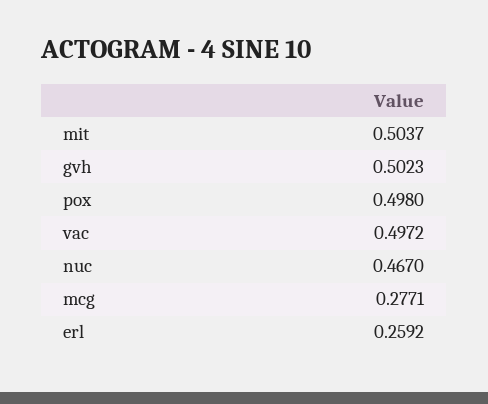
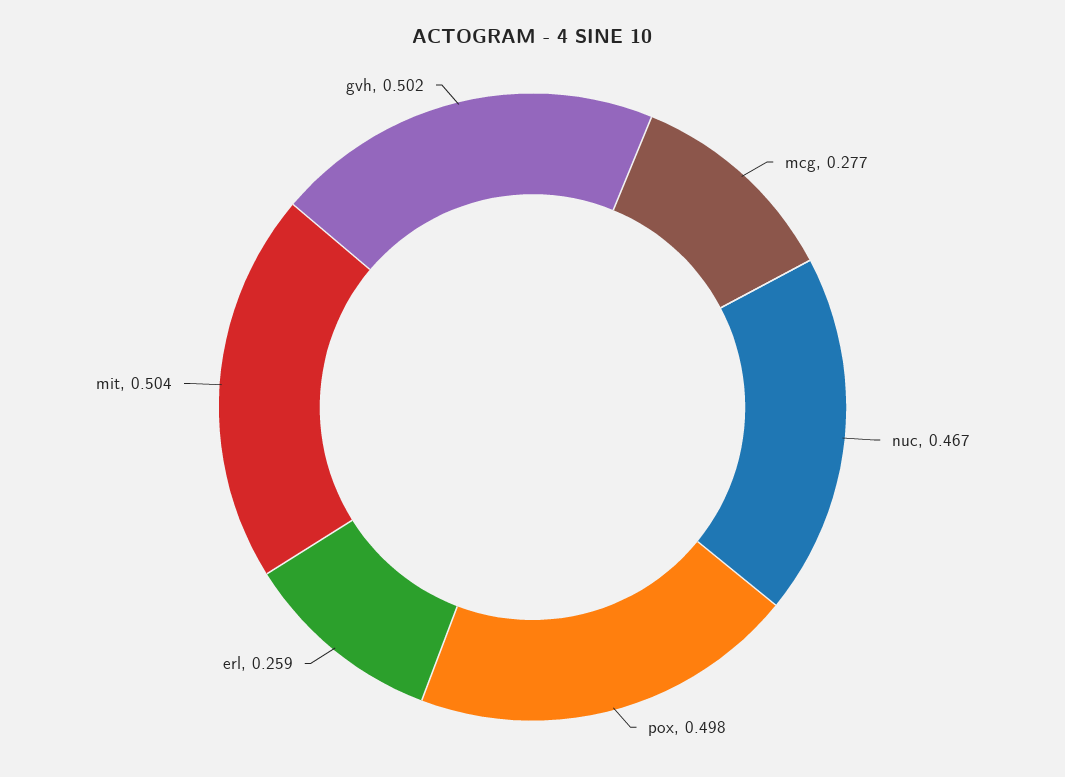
  {
    "mit": 0.5037,
    "gvh": 0.5023,
    "pox": 0.498,
-   "vac": 0.4972,
    "nuc": 0.467,
    "mcg": 0.2771,
    "erl": 0.2592
  }

